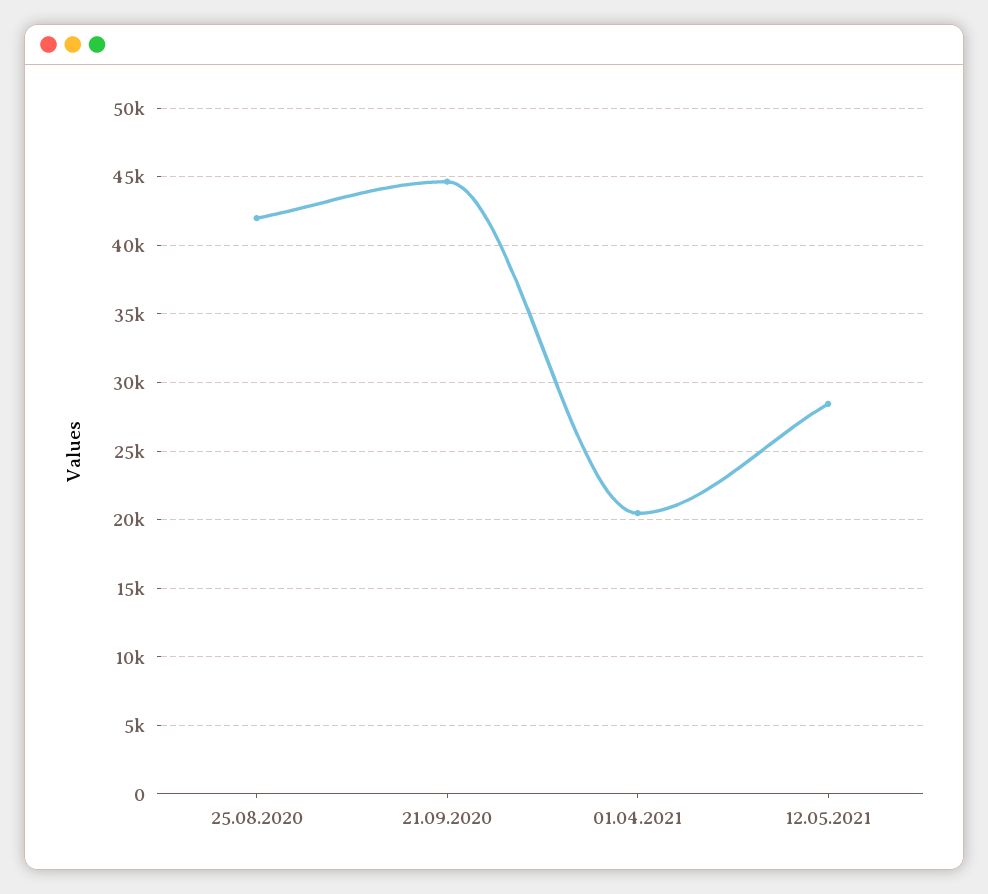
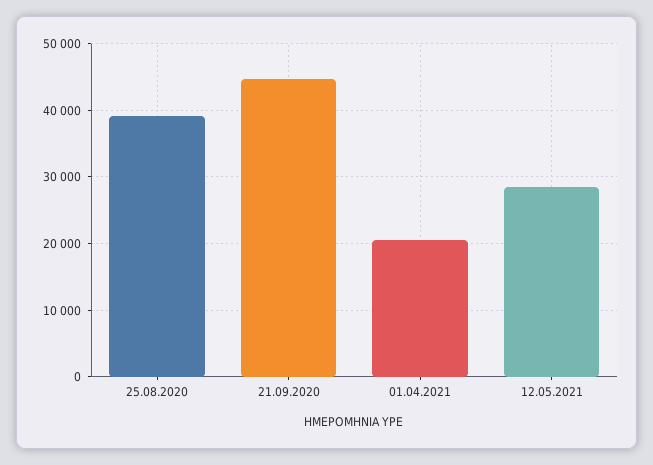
  {
-   "25.08.2020": 42000,
+   "25.08.2020": 39000,
    "21.09.2020": 44500,
    "01.04.2021": 20500,
    "12.05.2021": 28500
  }

